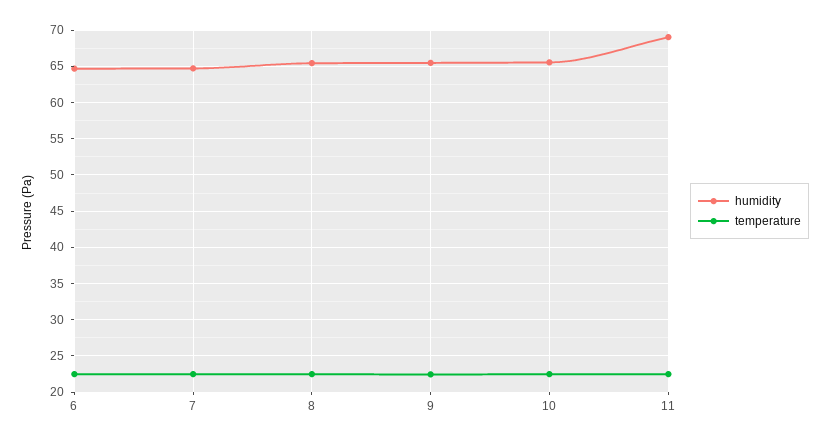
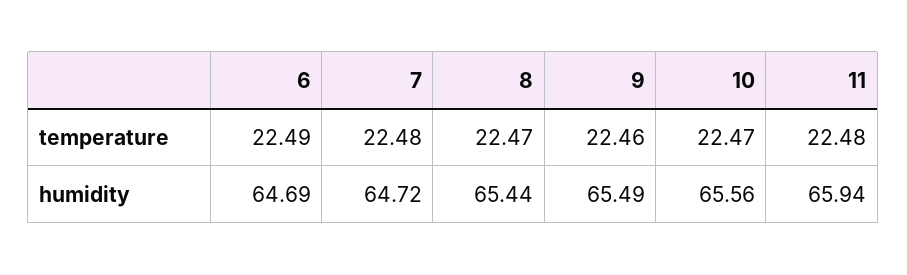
  {
    "humidity": {
      "6": 64.69,
      "7": 64.72,
      "8": 65.44,
      "9": 65.49,
      "10": 65.56,
-     "11": 69
+     "11": 65.94
    },
    "temperature": {
      "6": 22.49,
      "7": 22.48,
      "8": 22.47,
      "9": 22.46,
      "10": 22.47,
      "11": 22.48
    }
  }

